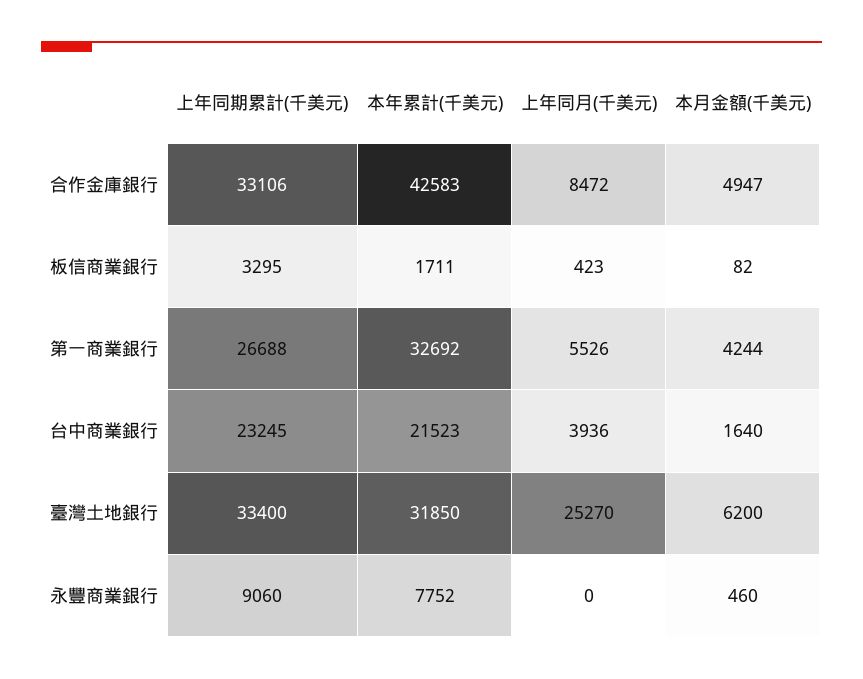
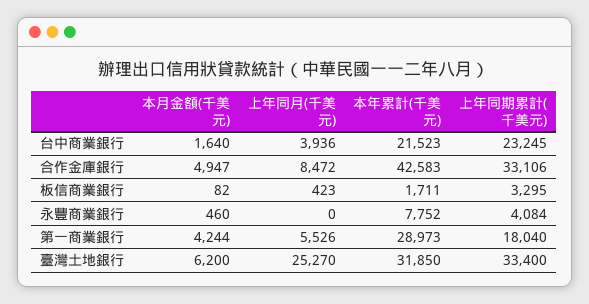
  {
    "上年同期累計(千美元)": {
      "合作金庫銀行": 33106,
      "板信商業銀行": 3295,
-     "第一商業銀行": 26688,
+     "第一商業銀行": 18040,
      "台中商業銀行": 23245,
      "臺灣土地銀行": 33400,
-     "永豐商業銀行": 9060
+     "永豐商業銀行": 4084
    },
    "本年累計(千美元)": {
      "合作金庫銀行": 42583,
      "板信商業銀行": 1711,
-     "第一商業銀行": 32692,
+     "第一商業銀行": 28973,
      "台中商業銀行": 21523,
      "臺灣土地銀行": 31850,
      "永豐商業銀行": 7752
    },
    "上年同月(千美元)": {
      "合作金庫銀行": 8472,
      "板信商業銀行": 423,
      "第一商業銀行": 5526,
      "台中商業銀行": 3936,
      "臺灣土地銀行": 25270,
      "永豐商業銀行": 0
    },
    "本月金額(千美元)": {
      "合作金庫銀行": 4947,
      "板信商業銀行": 82,
      "第一商業銀行": 4244,
      "台中商業銀行": 1640,
      "臺灣土地銀行": 6200,
      "永豐商業銀行": 460
    }
  }

